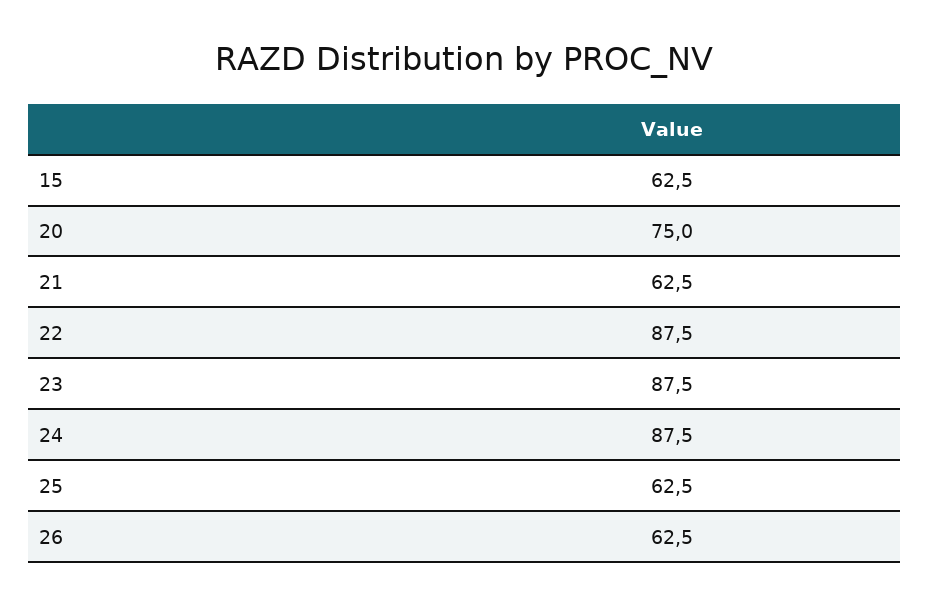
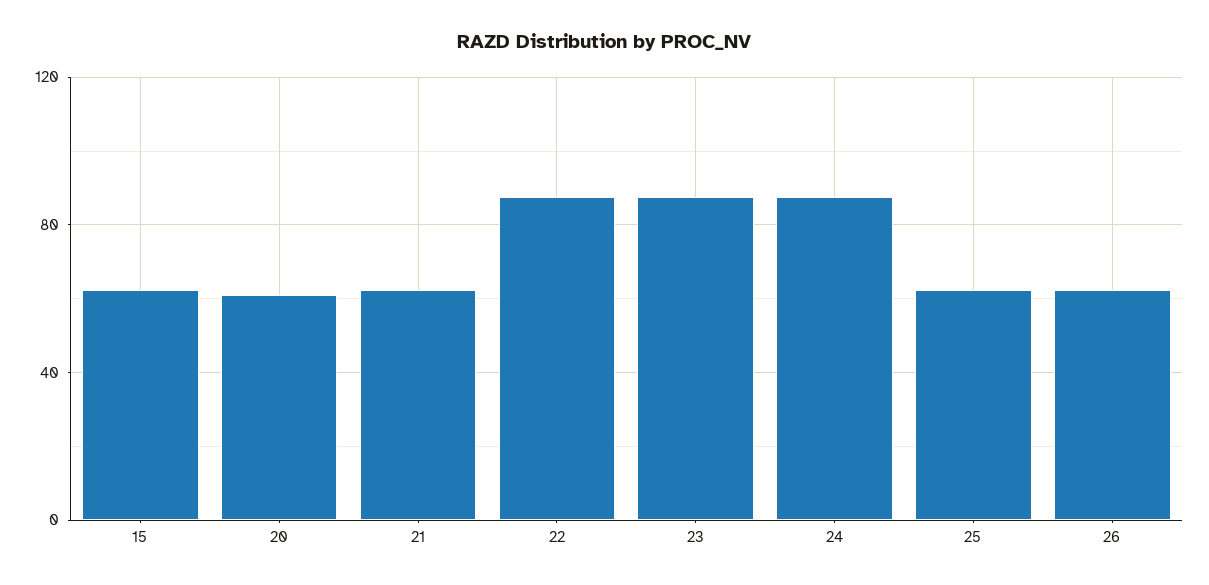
  {
    "15": 62.5,
-   "20": 75,
+   "20": 60,
    "21": 62.5,
    "22": 87.5,
    "23": 87.5,
    "24": 87.5,
    "25": 62.5,
    "26": 62.5
  }

